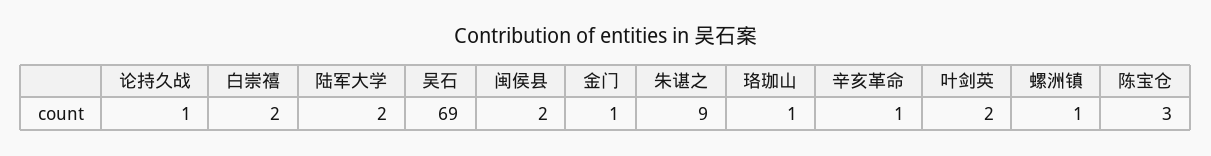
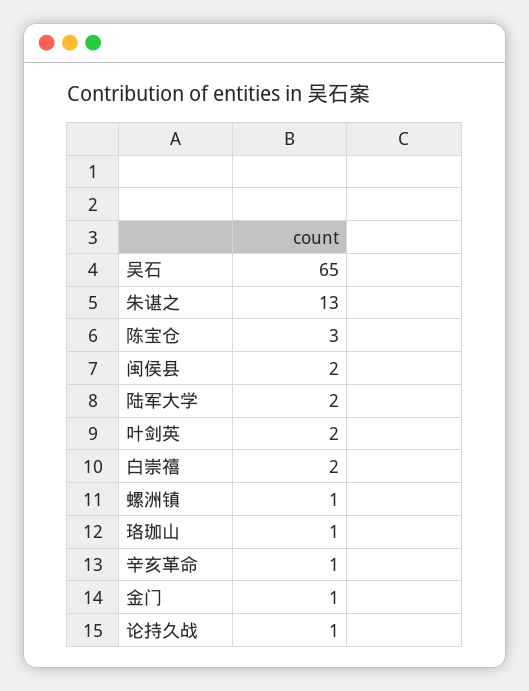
  {
    "论持久战": 1,
    "白崇禧": 2,
    "陆军大学": 2,
-   "吴石": 69,
+   "吴石": 65,
    "闽侯县": 2,
    "金门": 1,
-   "朱谌之": 9,
+   "朱谌之": 13,
    "珞珈山": 1,
    "辛亥革命": 1,
    "叶剑英": 2,
    "螺洲镇": 1,
    "陈宝仓": 3
  }

